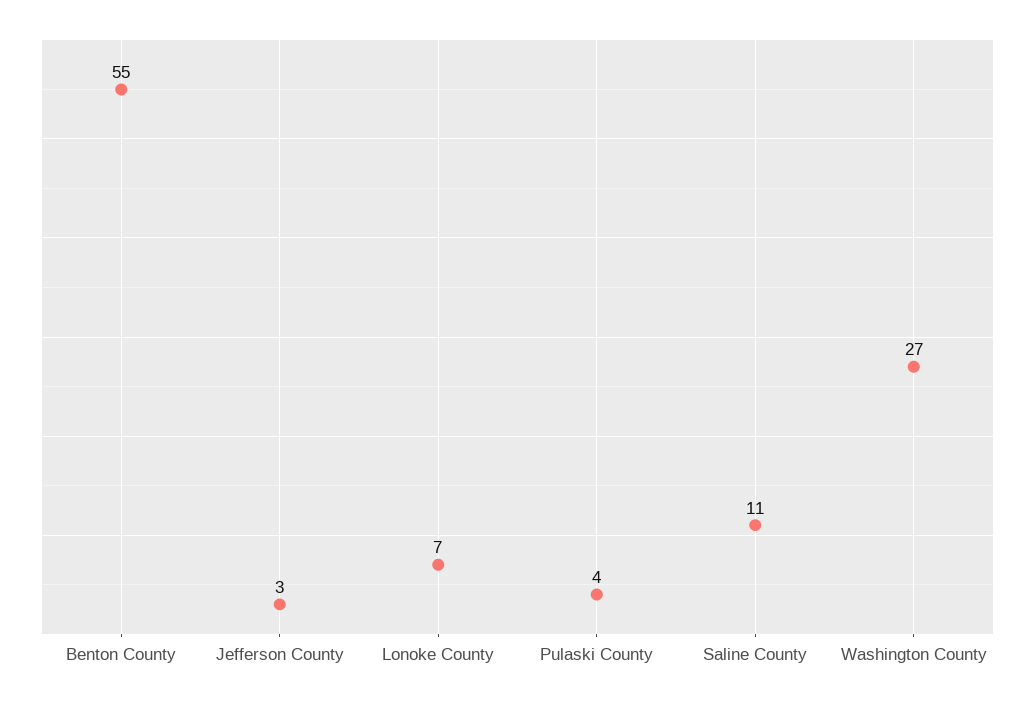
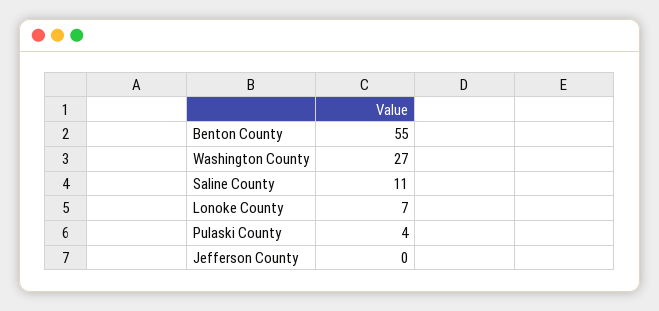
  {
    "Benton County": 55,
-   "Jefferson County": 3,
+   "Jefferson County": 0,
    "Lonoke County": 7,
    "Pulaski County": 4,
    "Saline County": 11,
    "Washington County": 27
  }

